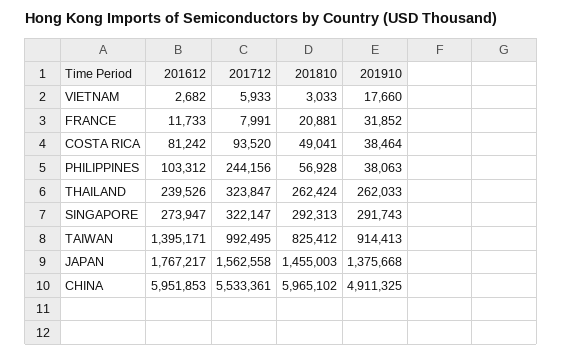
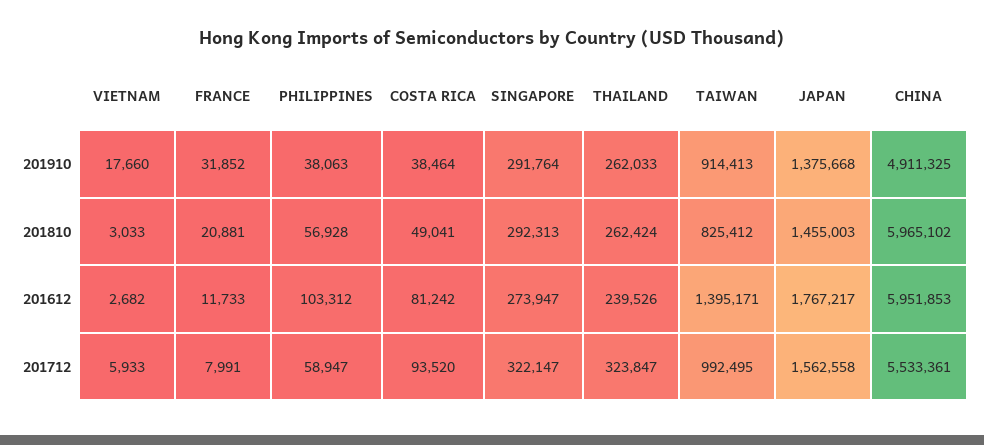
  {
    "201612": {
      "VIETNAM": 2682,
      "FRANCE": 11733,
      "COSTA RICA": 81242,
      "PHILIPPINES": 103312,
      "THAILAND": 239526,
      "SINGAPORE": 273947,
      "TAIWAN": 1395171,
      "JAPAN": 1767217,
      "CHINA": 5951853
    },
    "201712": {
      "VIETNAM": 5933,
      "FRANCE": 7991,
      "COSTA RICA": 93520,
-     "PHILIPPINES": 244156,
+     "PHILIPPINES": 58947,
      "THAILAND": 323847,
      "SINGAPORE": 322147,
      "TAIWAN": 992495,
      "JAPAN": 1562558,
      "CHINA": 5533361
    },
    "201810": {
      "VIETNAM": 3033,
      "FRANCE": 20881,
      "COSTA RICA": 49041,
      "PHILIPPINES": 56928,
      "THAILAND": 262424,
      "SINGAPORE": 292313,
      "TAIWAN": 825412,
      "JAPAN": 1455003,
      "CHINA": 5965102
    },
    "201910": {
      "VIETNAM": 17660,
      "FRANCE": 31852,
      "COSTA RICA": 38464,
      "PHILIPPINES": 38063,
      "THAILAND": 262033,
-     "SINGAPORE": 291743,
+     "SINGAPORE": 291764,
      "TAIWAN": 914413,
      "JAPAN": 1375668,
      "CHINA": 4911325
    }
  }

